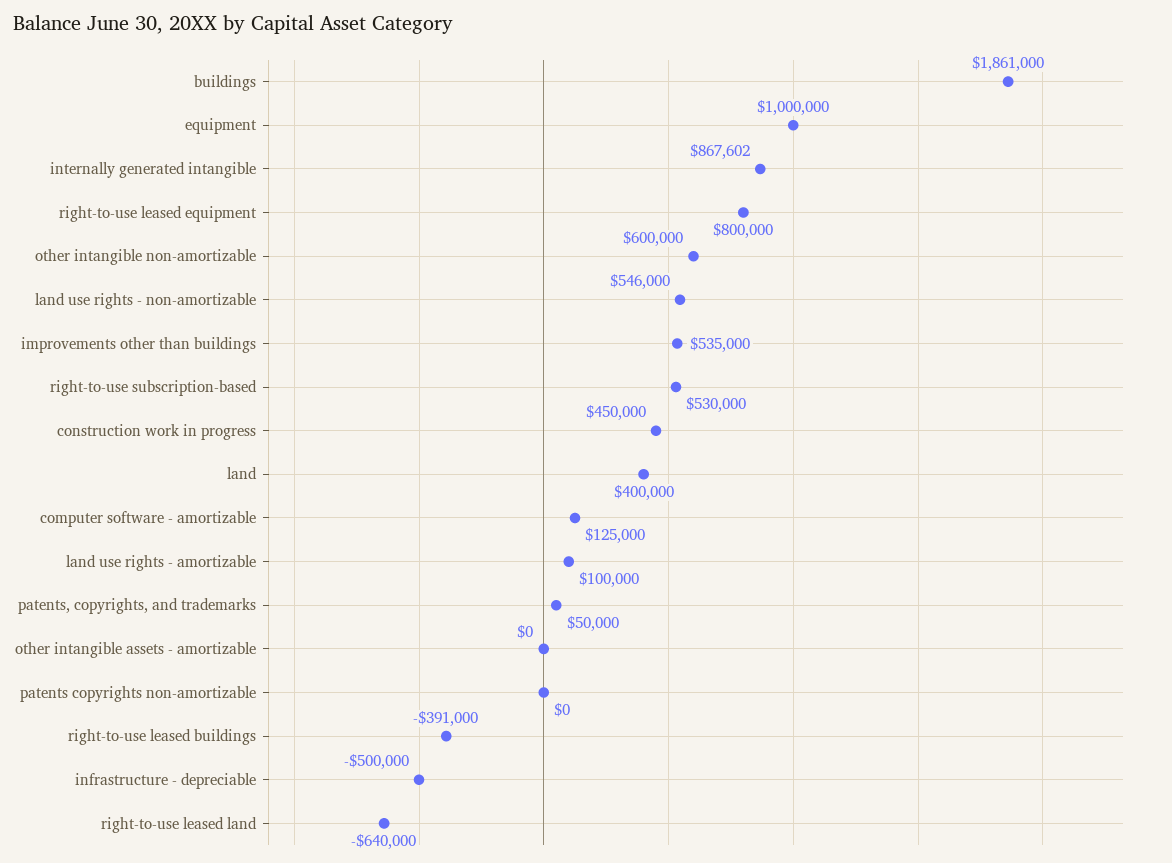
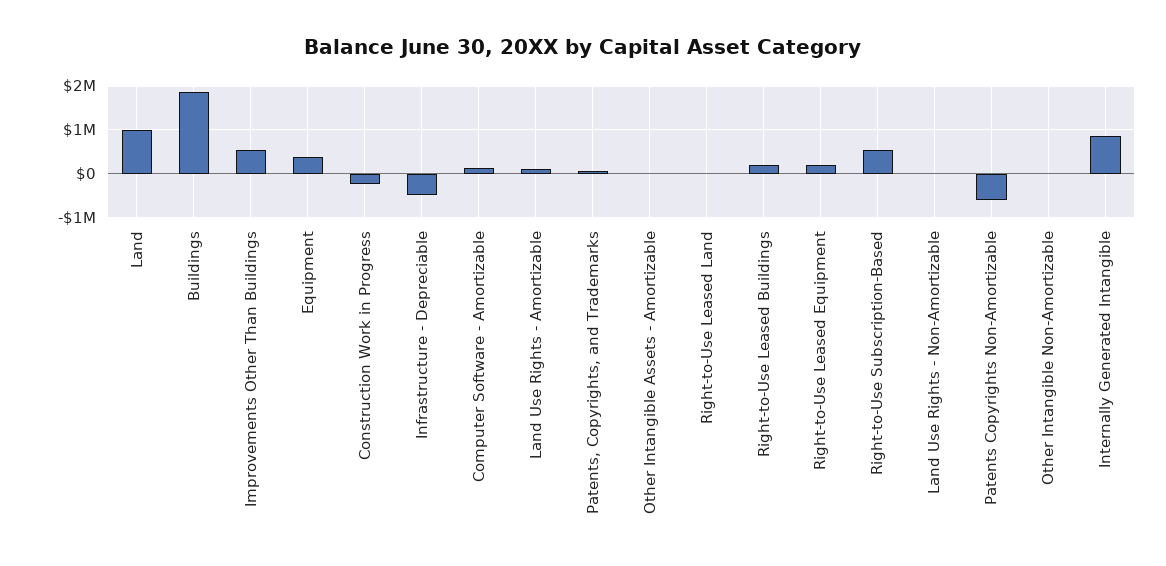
  {
    "buildings": 1861000,
-   "equipment": 1000000,
+   "equipment": 400000,
    "internally generated intangible": 867602,
-   "right-to-use leased equipment": 800000,
+   "right-to-use leased equipment": 200000,
-   "other intangible non-amortizable": 600000,
+   "other intangible non-amortizable": 0,
-   "land use rights - non-amortizable": 546000,
+   "land use rights - non-amortizable": 0,
    "improvements other than buildings": 535000,
    "right-to-use subscription-based": 530000,
-   "construction work in progress": 450000,
+   "construction work in progress": -200000,
-   "land": 400000,
+   "land": 1000000,
    "computer software - amortizable": 125000,
    "land use rights - amortizable": 100000,
    "patents, copyrights, and trademarks": 50000,
    "other intangible assets - amortizable": 0,
-   "patents copyrights non-amortizable": 0,
+   "patents copyrights non-amortizable": -600000,
-   "right-to-use leased buildings": -391000,
+   "right-to-use leased buildings": 200000,
    "infrastructure - depreciable": -500000,
-   "right-to-use leased land": -640000
+   "right-to-use leased land": 0
  }

